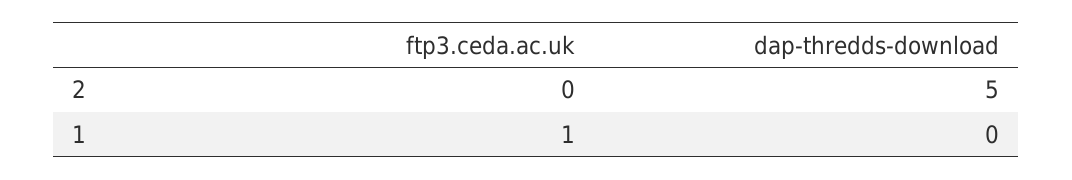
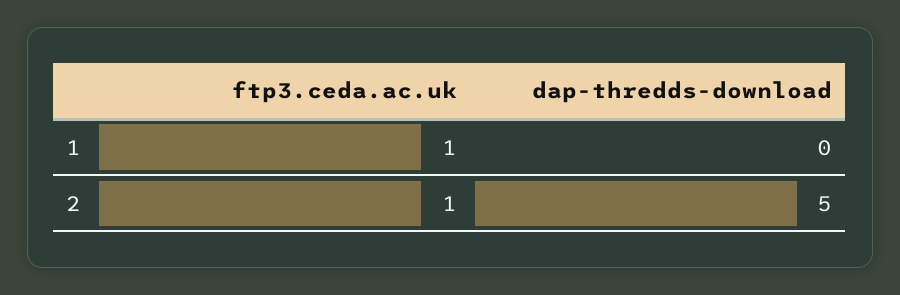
  {
    "ftp3.ceda.ac.uk": {
-     "2": 0,
+     "2": 1,
      "1": 1
    },
    "dap-thredds-download": {
      "2": 5,
      "1": 0
    }
  }

